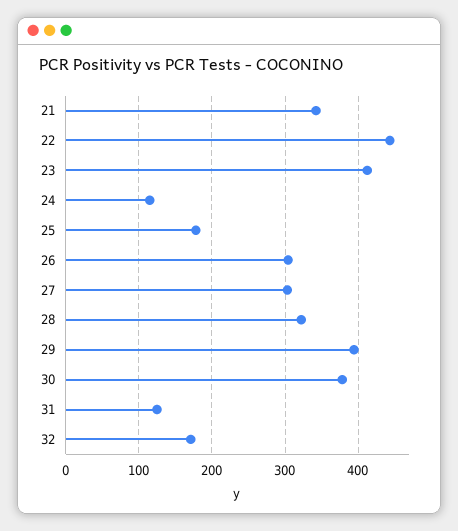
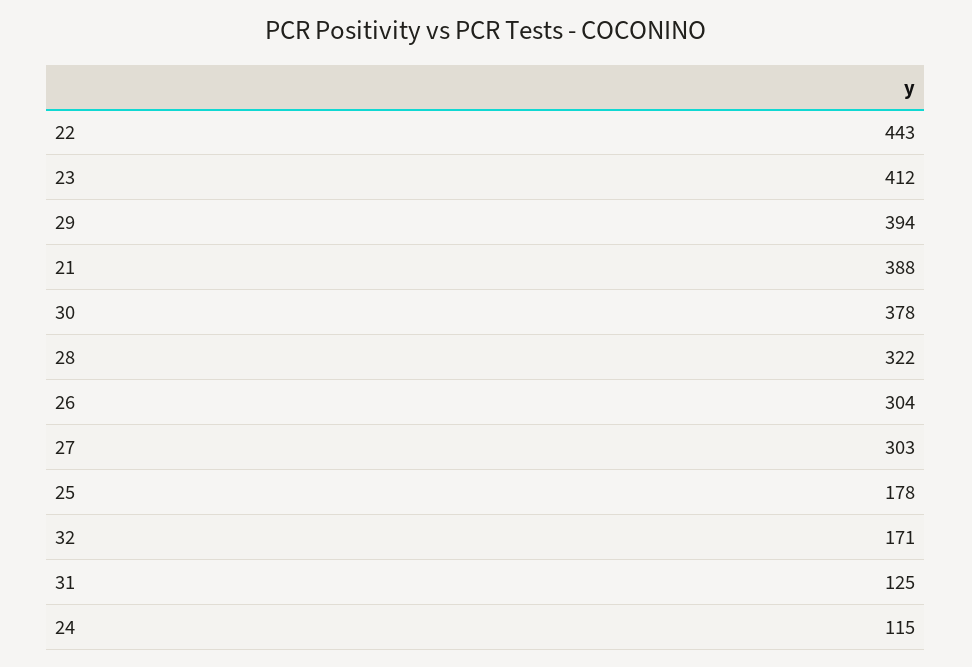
  {
-   "21": 340,
+   "21": 388,
    "22": 443,
    "23": 412,
    "24": 115,
    "25": 178,
    "26": 304,
    "27": 303,
    "28": 322,
    "29": 394,
    "30": 378,
    "31": 125,
    "32": 171
  }

